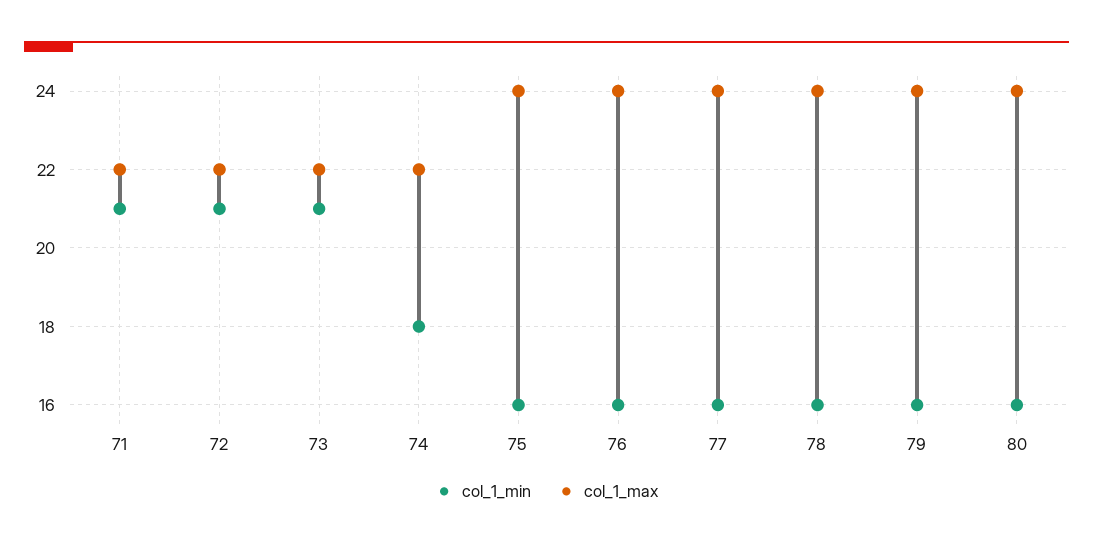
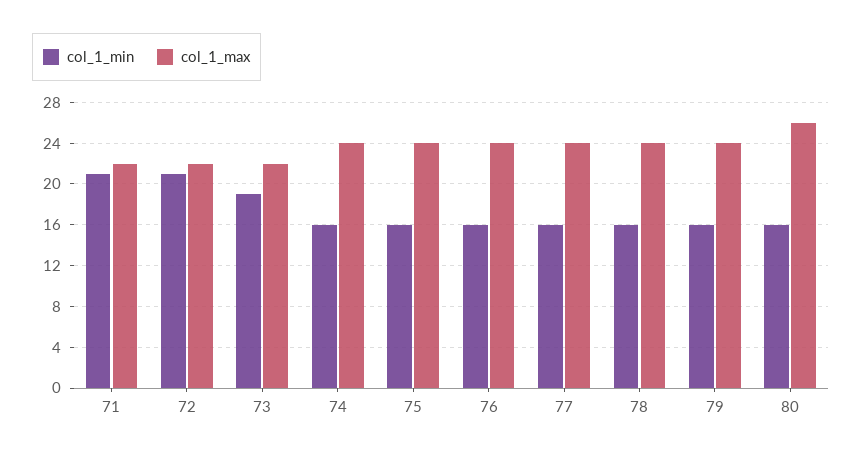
  {
    "col_1_min": {
      "71": 21,
      "72": 21,
-     "73": 21,
+     "73": 19,
-     "74": 18,
+     "74": 16,
      "75": 16,
      "76": 16,
      "77": 16,
      "78": 16,
      "79": 16,
      "80": 16
    },
    "col_1_max": {
      "71": 22,
      "72": 22,
      "73": 22,
-     "74": 22,
+     "74": 24,
      "75": 24,
      "76": 24,
      "77": 24,
      "78": 24,
      "79": 24,
-     "80": 24
+     "80": 26
    }
  }

